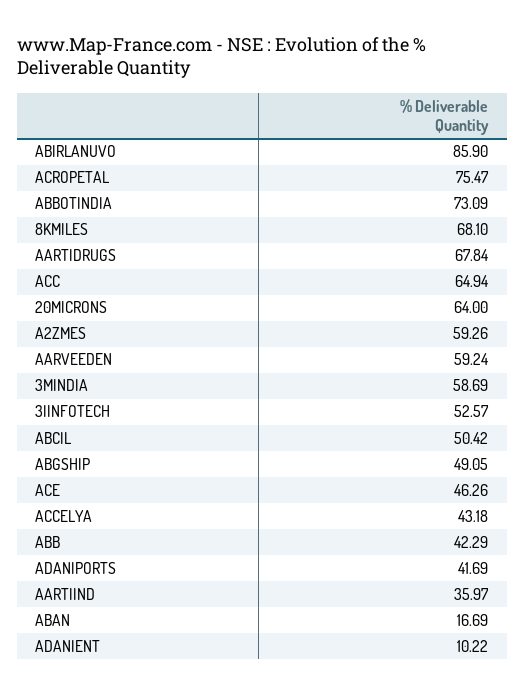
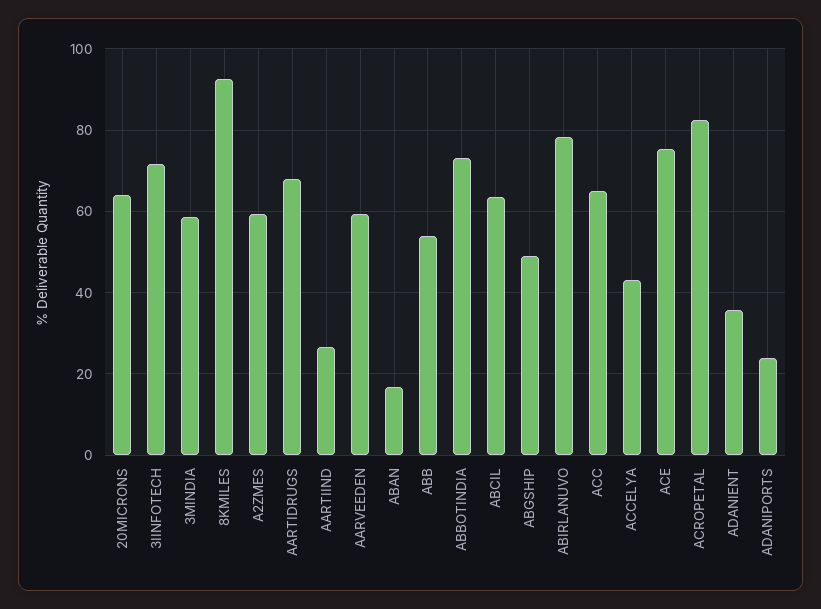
  {
-   "ABIRLANUVO": 85.9,
+   "ABIRLANUVO": 78,
-   "ACROPETAL": 75.47,
+   "ACROPETAL": 82,
    "ABBOTINDIA": 73.09,
-   "8KMILES": 68.1,
+   "8KMILES": 92,
    "AARTIDRUGS": 67.84,
    "ACC": 64.94,
    "20MICRONS": 64,
    "A2ZMES": 59.26,
    "AARVEEDEN": 59.24,
    "3MINDIA": 58.69,
-   "3IINFOTECH": 52.57,
+   "3IINFOTECH": 72,
-   "ABCIL": 50.42,
+   "ABCIL": 64,
    "ABGSHIP": 49.05,
-   "ACE": 46.26,
+   "ACE": 76,
    "ACCELYA": 43.18,
-   "ABB": 42.29,
+   "ABB": 54,
-   "ADANIPORTS": 41.69,
+   "ADANIPORTS": 24,
-   "AARTIIND": 35.97,
+   "AARTIIND": 26,
    "ABAN": 16.69,
-   "ADANIENT": 10.22
+   "ADANIENT": 36
  }

